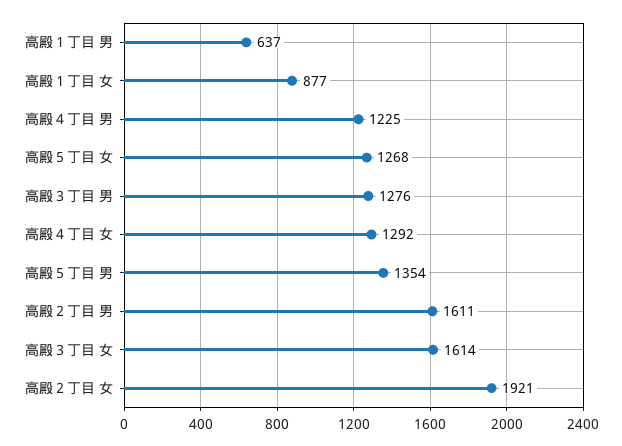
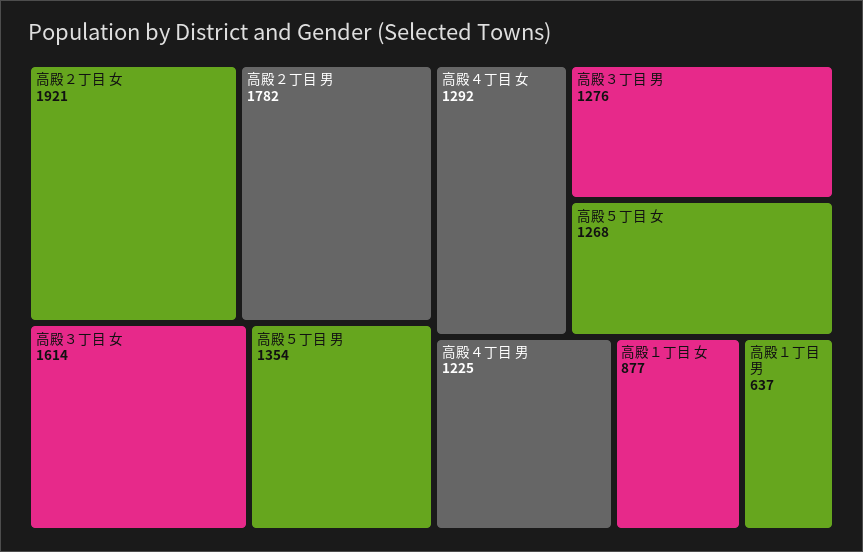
  {
    "高殿１丁目 男": 637,
    "高殿１丁目 女": 877,
    "高殿４丁目 男": 1225,
    "高殿５丁目 女": 1268,
    "高殿３丁目 男": 1276,
    "高殿４丁目 女": 1292,
    "高殿５丁目 男": 1354,
-   "高殿２丁目 男": 1611,
+   "高殿２丁目 男": 1782,
    "高殿３丁目 女": 1614,
    "高殿２丁目 女": 1921
  }

